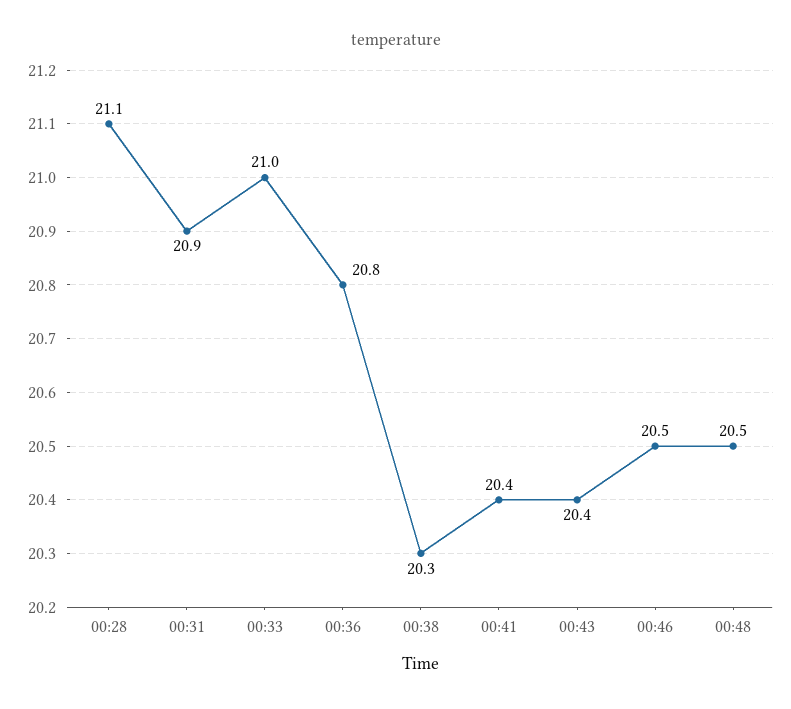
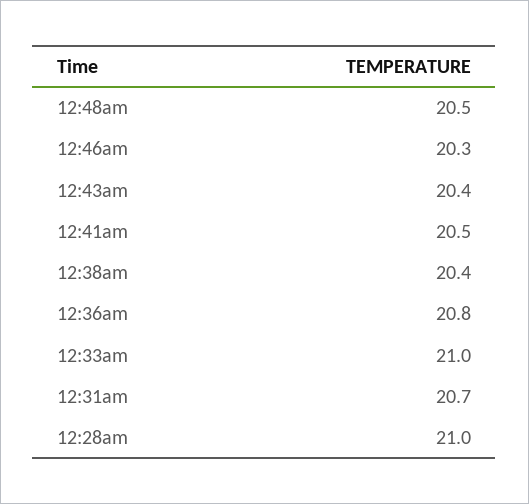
  {
-   "00:28": 21.1,
+   "00:28": 21,
-   "00:31": 20.9,
+   "00:31": 20.7,
    "00:33": 21,
    "00:36": 20.8,
-   "00:38": 20.3,
+   "00:38": 20.4,
-   "00:41": 20.4,
+   "00:41": 20.5,
    "00:43": 20.4,
-   "00:46": 20.5,
+   "00:46": 20.3,
    "00:48": 20.5
  }

